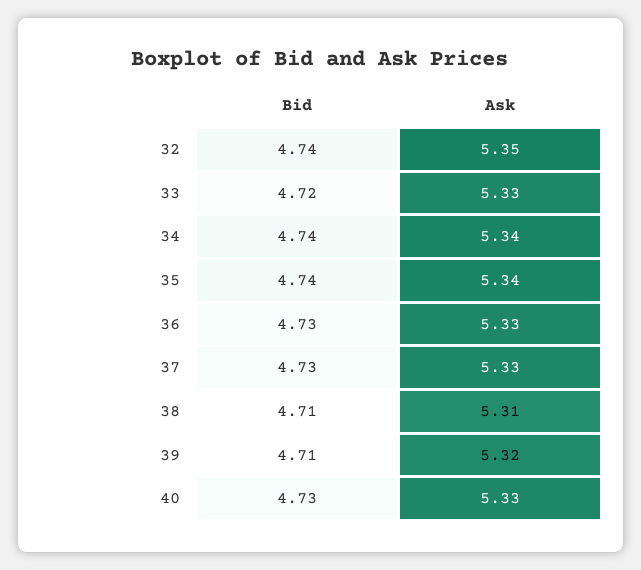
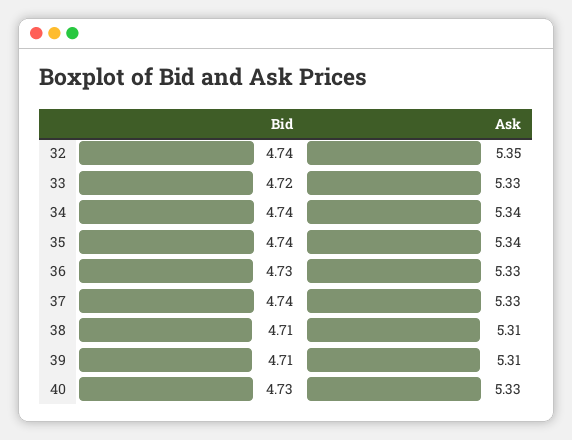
  {
    "Bid": {
      "32": 4.74,
      "33": 4.72,
      "34": 4.74,
      "35": 4.74,
      "36": 4.73,
-     "37": 4.73,
+     "37": 4.74,
      "38": 4.71,
      "39": 4.71,
      "40": 4.73
    },
    "Ask": {
      "32": 5.35,
      "33": 5.33,
      "34": 5.34,
      "35": 5.34,
      "36": 5.33,
      "37": 5.33,
      "38": 5.31,
-     "39": 5.32,
+     "39": 5.31,
      "40": 5.33
    }
  }

